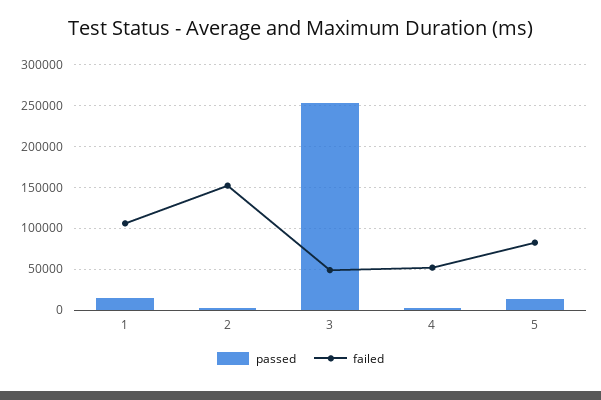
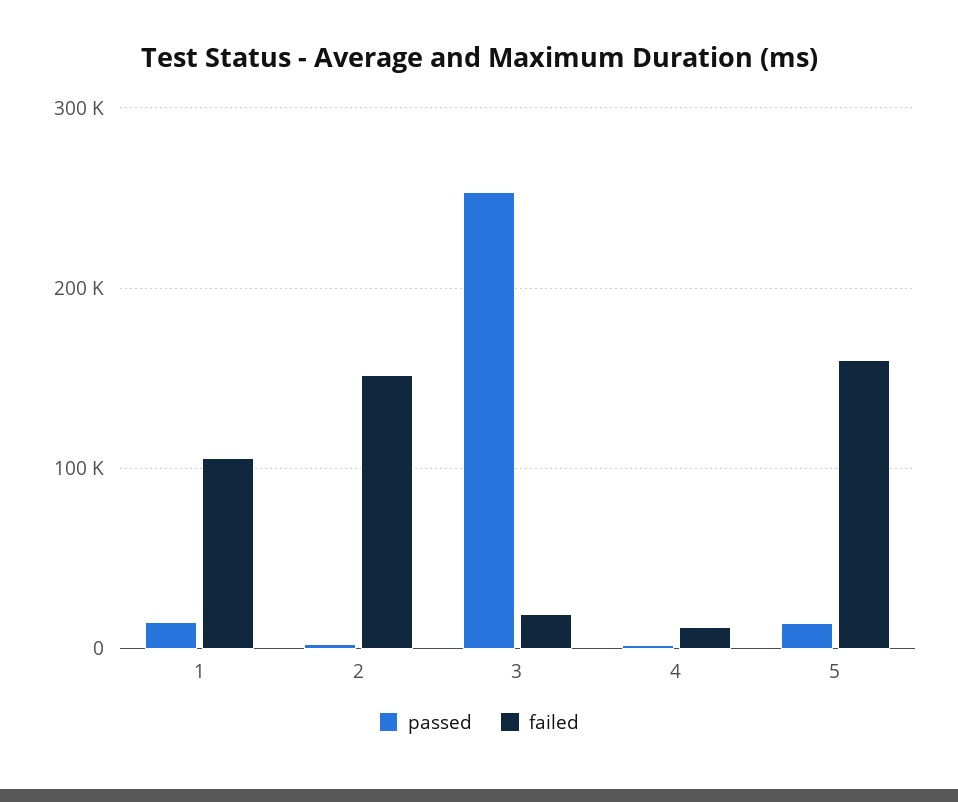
  {
    "passed": {
      "1": 10000,
      "2": 0,
      "3": 250000,
      "4": 0,
      "5": 10000
    },
    "failed": {
      "1": 110000,
      "2": 150000,
-     "3": 50000,
+     "3": 20000,
-     "4": 50000,
+     "4": 10000,
-     "5": 80000
+     "5": 160000
    }
  }

